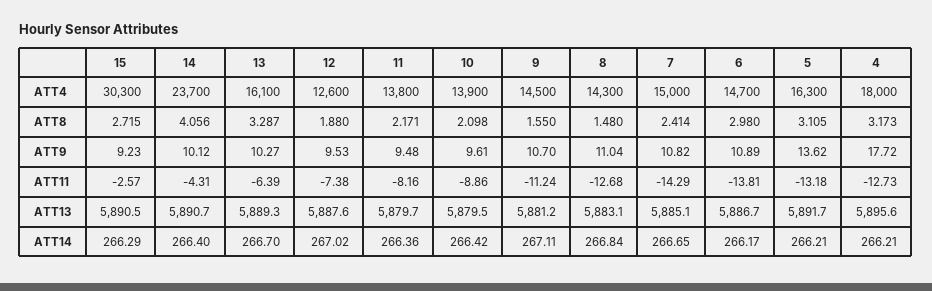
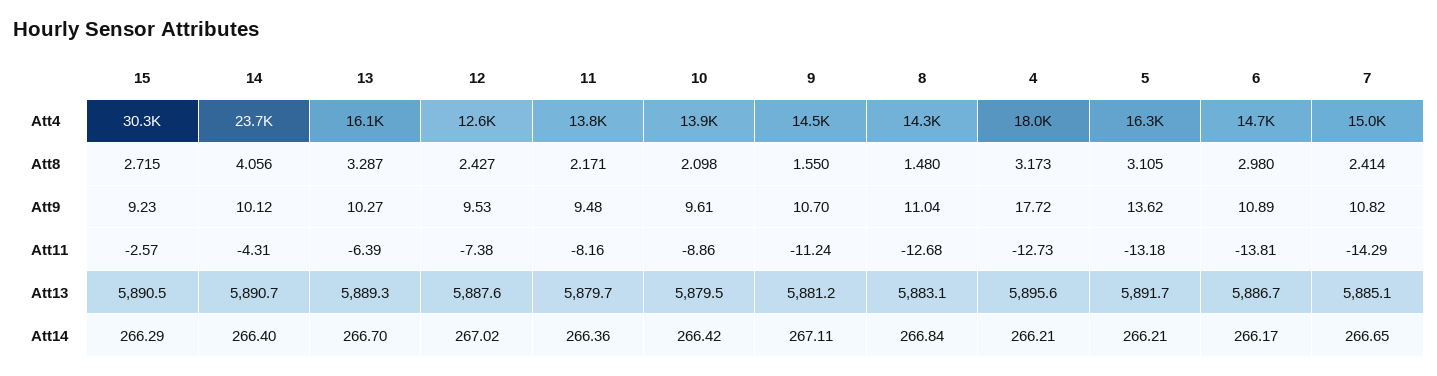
  {
    "15": {
      "ATT4": 30300,
      "ATT8": 2.715,
      "ATT9": 9.23,
      "ATT11": -2.57,
      "ATT13": 5890.5,
      "ATT14": 266.29
    },
    "14": {
      "ATT4": 23700,
      "ATT8": 4.056,
      "ATT9": 10.12,
      "ATT11": -4.31,
      "ATT13": 5890.7,
      "ATT14": 266.4
    },
    "13": {
      "ATT4": 16100,
      "ATT8": 3.287,
      "ATT9": 10.27,
      "ATT11": -6.39,
      "ATT13": 5889.3,
      "ATT14": 266.7
    },
    "12": {
      "ATT4": 12600,
-     "ATT8": 1.88,
+     "ATT8": 2.427,
      "ATT9": 9.53,
      "ATT11": -7.38,
      "ATT13": 5887.6,
      "ATT14": 267.02
    },
    "11": {
      "ATT4": 13800,
      "ATT8": 2.171,
      "ATT9": 9.48,
      "ATT11": -8.16,
      "ATT13": 5879.7,
      "ATT14": 266.36
    },
    "10": {
      "ATT4": 13900,
      "ATT8": 2.098,
      "ATT9": 9.61,
      "ATT11": -8.86,
      "ATT13": 5879.5,
      "ATT14": 266.42
    },
    "9": {
      "ATT4": 14500,
      "ATT8": 1.55,
      "ATT9": 10.7,
      "ATT11": -11.24,
      "ATT13": 5881.2,
      "ATT14": 267.11
    },
    "8": {
      "ATT4": 14300,
      "ATT8": 1.48,
      "ATT9": 11.04,
      "ATT11": -12.68,
      "ATT13": 5883.1,
      "ATT14": 266.84
    },
    "7": {
      "ATT4": 15000,
      "ATT8": 2.414,
      "ATT9": 10.82,
      "ATT11": -14.29,
      "ATT13": 5885.1,
      "ATT14": 266.65
    },
    "6": {
      "ATT4": 14700,
      "ATT8": 2.98,
      "ATT9": 10.89,
      "ATT11": -13.81,
      "ATT13": 5886.7,
      "ATT14": 266.17
    },
    "5": {
      "ATT4": 16300,
      "ATT8": 3.105,
      "ATT9": 13.62,
      "ATT11": -13.18,
      "ATT13": 5891.7,
      "ATT14": 266.21
    },
    "4": {
      "ATT4": 18000,
      "ATT8": 3.173,
      "ATT9": 17.72,
      "ATT11": -12.73,
      "ATT13": 5895.6,
      "ATT14": 266.21
    }
  }

